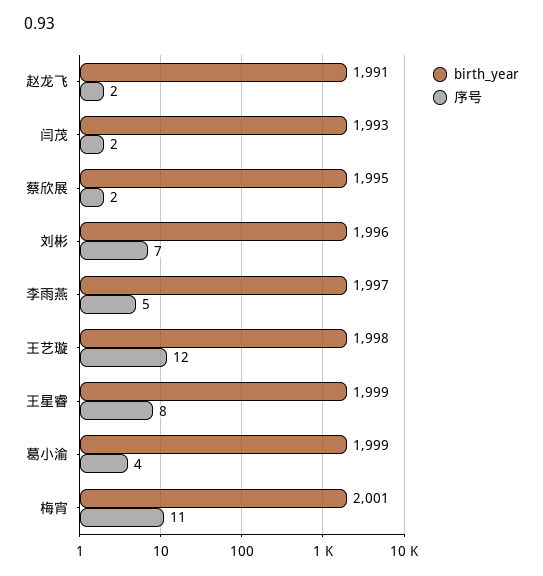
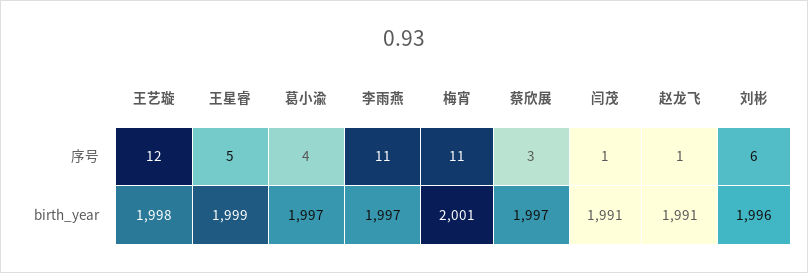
  {
    "birth_year": {
      "赵龙飞": 1991,
-     "闫茂": 1993,
+     "闫茂": 1991,
-     "蔡欣展": 1995,
+     "蔡欣展": 1997,
      "刘彬": 1996,
      "李雨燕": 1997,
      "王艺璇": 1998,
      "王星睿": 1999,
-     "葛小渝": 1999,
+     "葛小渝": 1997,
      "梅宵": 2001
    },
    "序号": {
-     "赵龙飞": 2,
+     "赵龙飞": 1,
-     "闫茂": 2,
+     "闫茂": 1,
-     "蔡欣展": 2,
+     "蔡欣展": 3,
-     "刘彬": 7,
+     "刘彬": 6,
-     "李雨燕": 5,
+     "李雨燕": 11,
      "王艺璇": 12,
-     "王星睿": 8,
+     "王星睿": 5,
      "葛小渝": 4,
      "梅宵": 11
    }
  }

